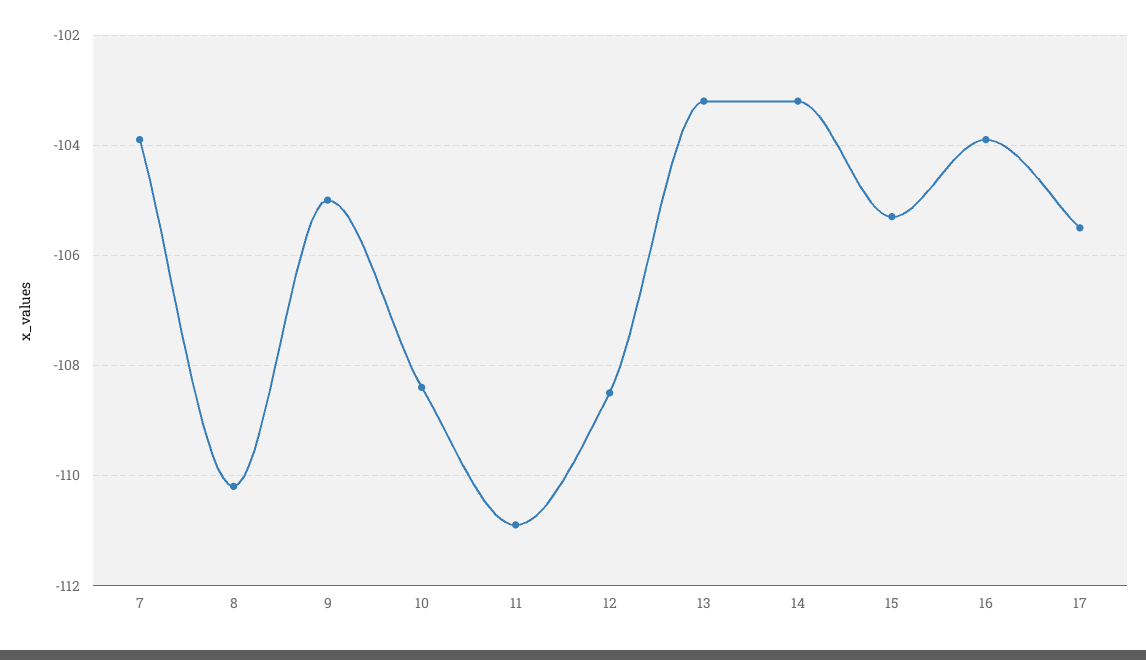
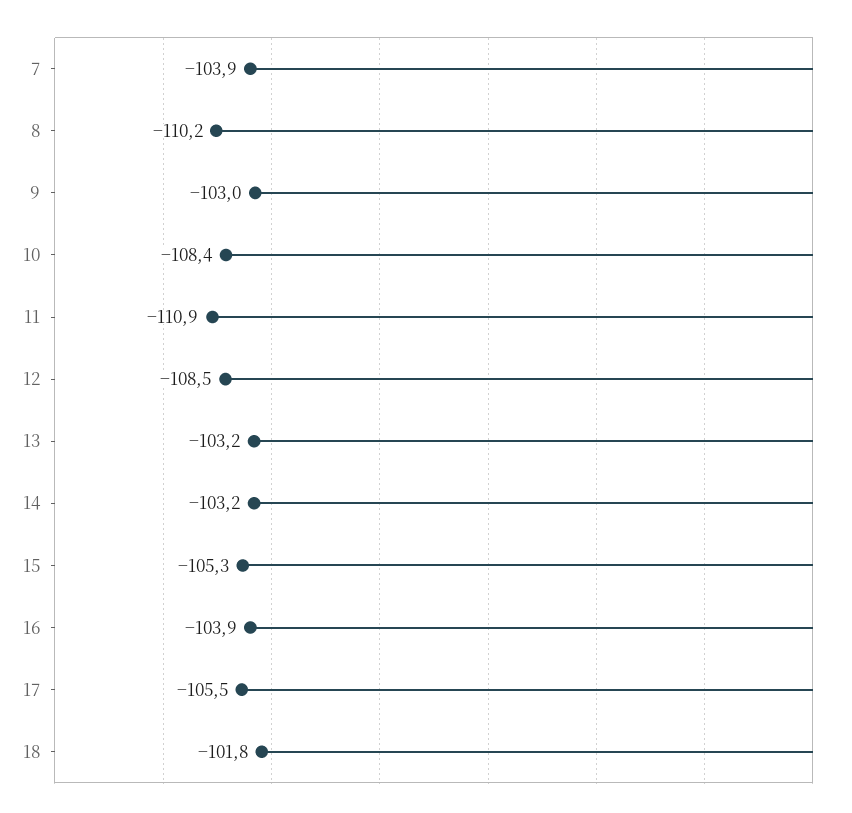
  {
    "7": -103.9,
    "8": -110.2,
-   "9": -105,
+   "9": -103,
    "10": -108.4,
    "11": -110.9,
    "12": -108.5,
    "13": -103.2,
    "14": -103.2,
    "15": -105.3,
    "16": -103.9,
-   "17": -105.5
+   "17": -105.5,
+   "18": -101.8
  }

